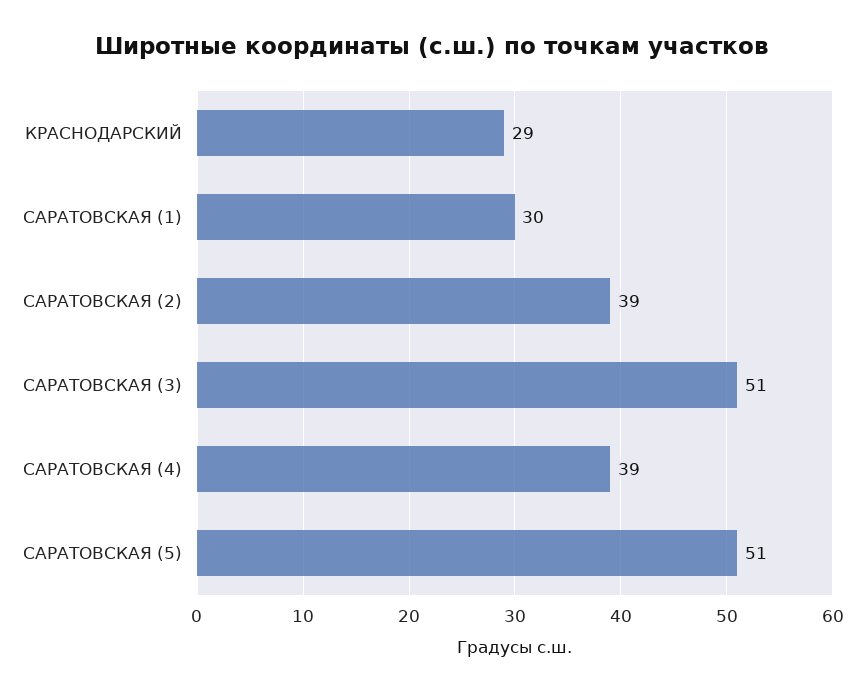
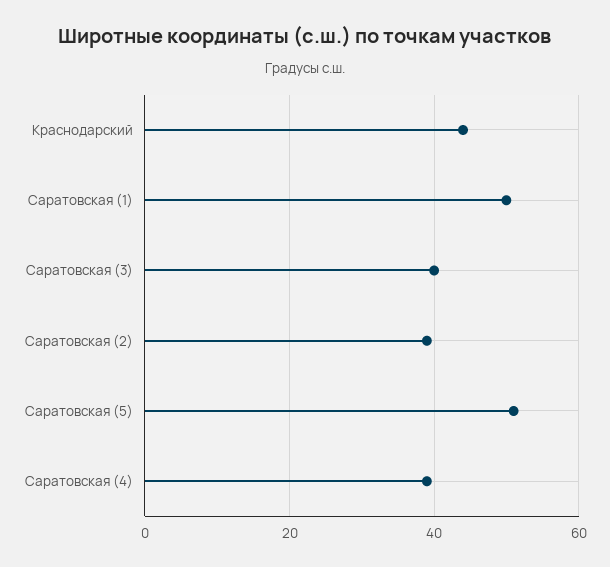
  {
-   "КРАСНОДАРСКИЙ": 29,
+   "КРАСНОДАРСКИЙ": 45,
-   "САРАТОВСКАЯ (1)": 30,
+   "САРАТОВСКАЯ (1)": 50,
    "САРАТОВСКАЯ (2)": 39,
-   "САРАТОВСКАЯ (3)": 51,
+   "САРАТОВСКАЯ (3)": 40,
    "САРАТОВСКАЯ (4)": 39,
    "САРАТОВСКАЯ (5)": 51
  }

